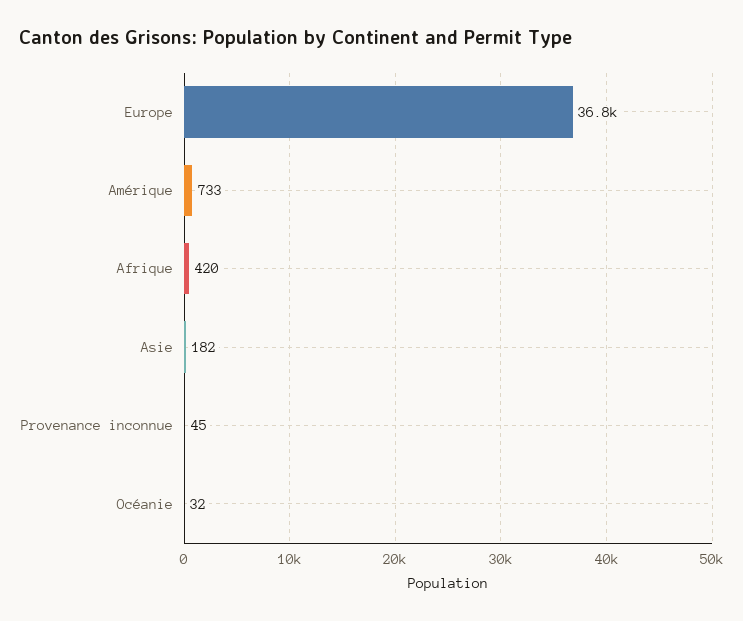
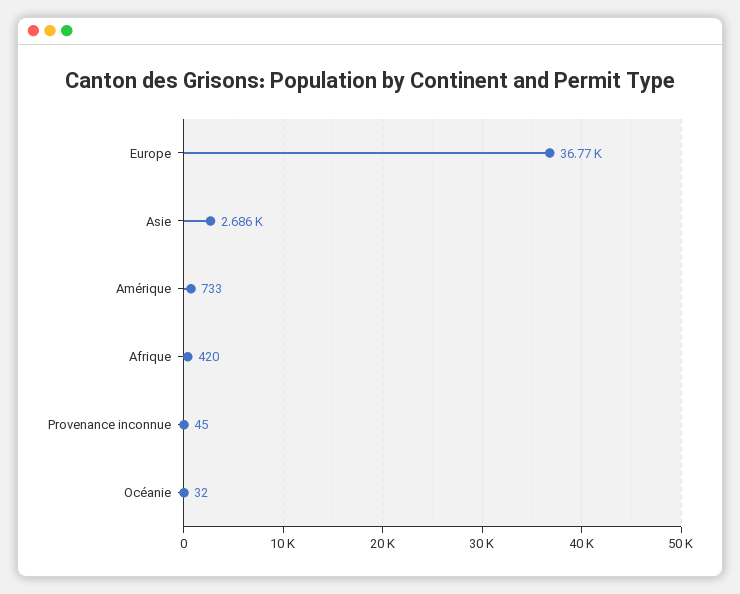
  {
    "Europe": 36770,
    "Amérique": 733,
    "Afrique": 420,
-   "Asie": 182,
+   "Asie": 2686,
    "Provenance inconnue": 45,
    "Océanie": 32
  }

